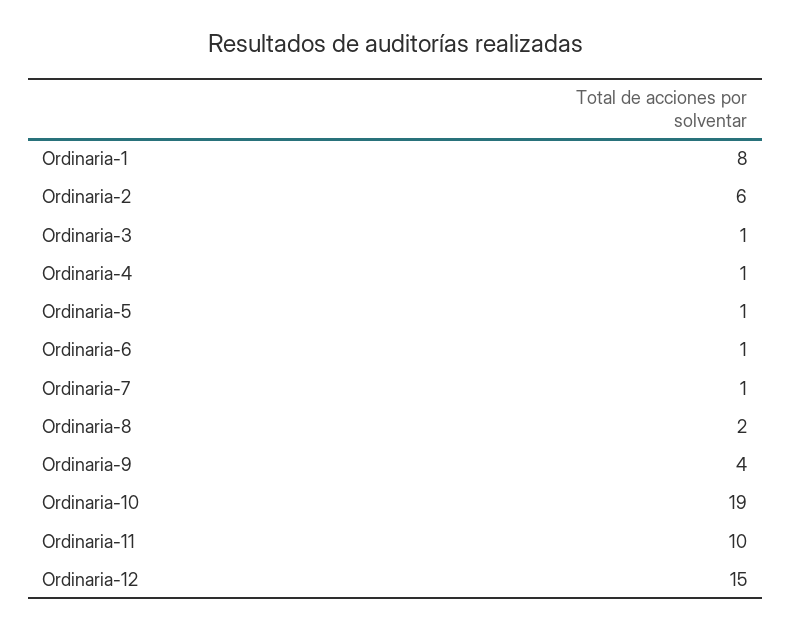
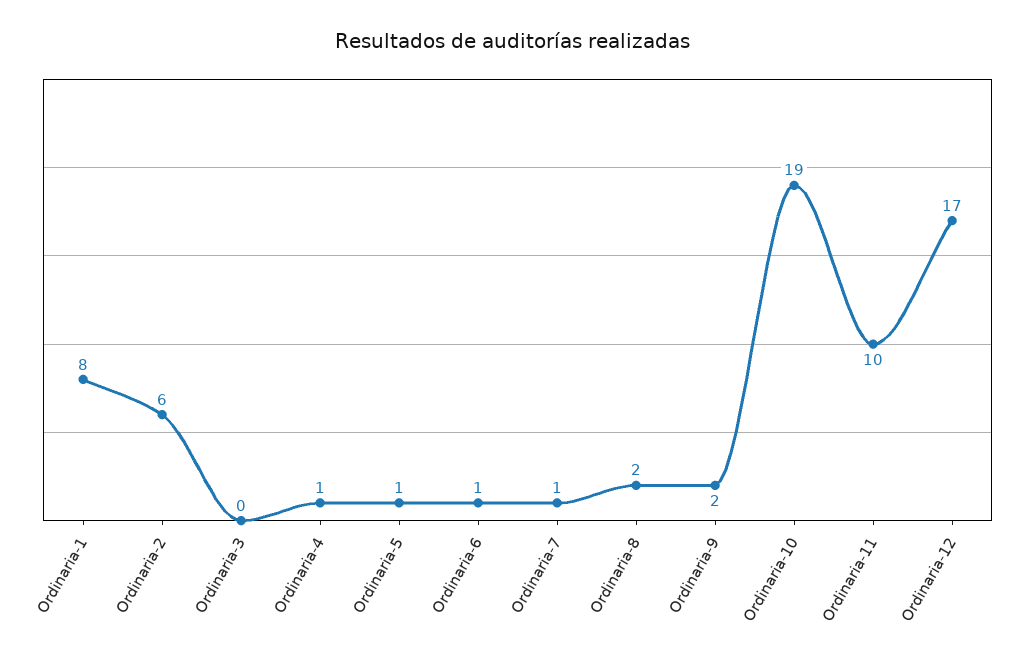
  {
    "Ordinaria-1": 8,
    "Ordinaria-2": 6,
-   "Ordinaria-3": 1,
+   "Ordinaria-3": 0,
    "Ordinaria-4": 1,
    "Ordinaria-5": 1,
    "Ordinaria-6": 1,
    "Ordinaria-7": 1,
    "Ordinaria-8": 2,
-   "Ordinaria-9": 4,
+   "Ordinaria-9": 2,
    "Ordinaria-10": 19,
    "Ordinaria-11": 10,
-   "Ordinaria-12": 15
+   "Ordinaria-12": 17
  }

